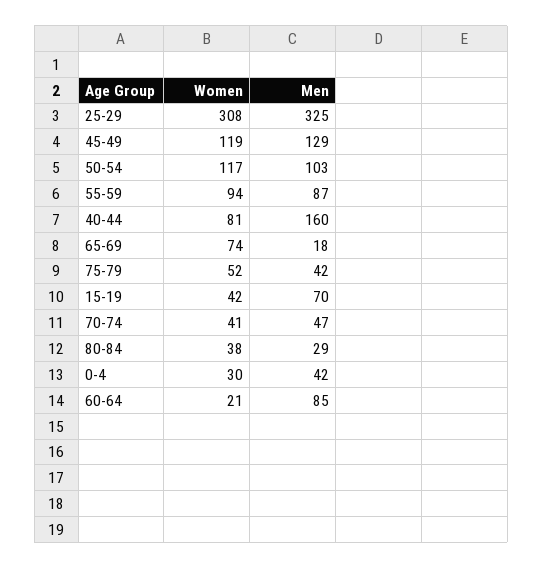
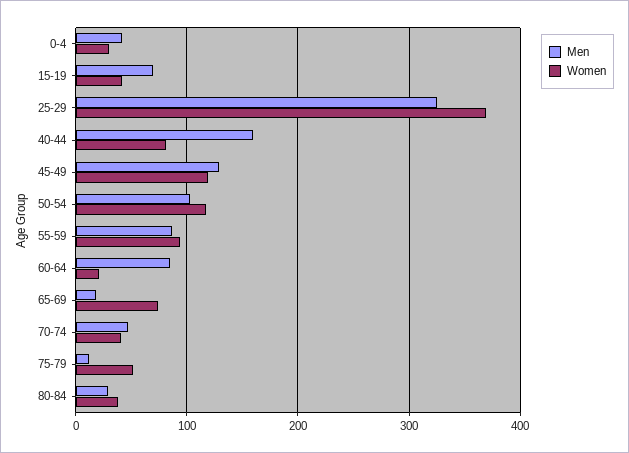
  {
    "Women": {
-     "25-29": 308,
+     "25-29": 370,
      "45-49": 119,
      "50-54": 117,
      "55-59": 94,
      "40-44": 81,
      "65-69": 74,
      "75-79": 52,
      "15-19": 42,
      "70-74": 41,
      "80-84": 38,
      "0-4": 30,
      "60-64": 21
    },
    "Men": {
      "25-29": 325,
      "45-49": 129,
      "50-54": 103,
      "55-59": 87,
      "40-44": 160,
      "65-69": 18,
-     "75-79": 42,
+     "75-79": 10,
      "15-19": 70,
      "70-74": 47,
      "80-84": 29,
      "0-4": 42,
      "60-64": 85
    }
  }

